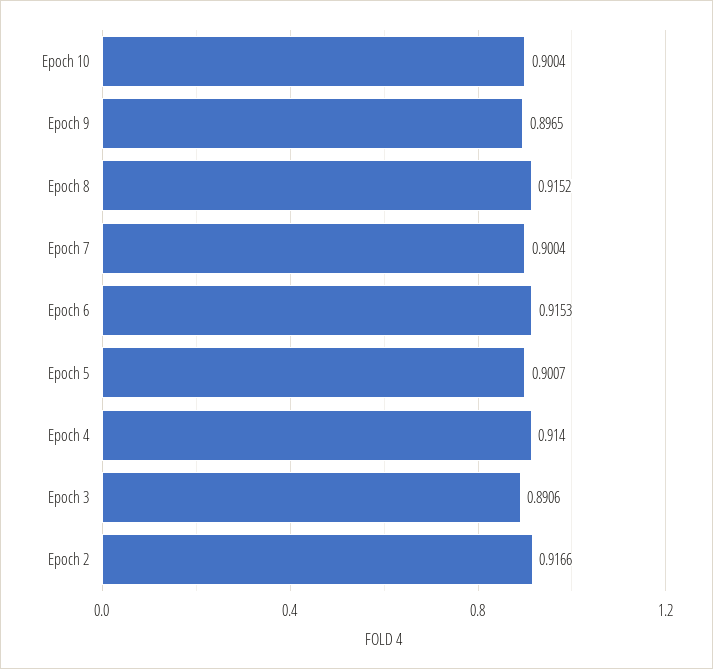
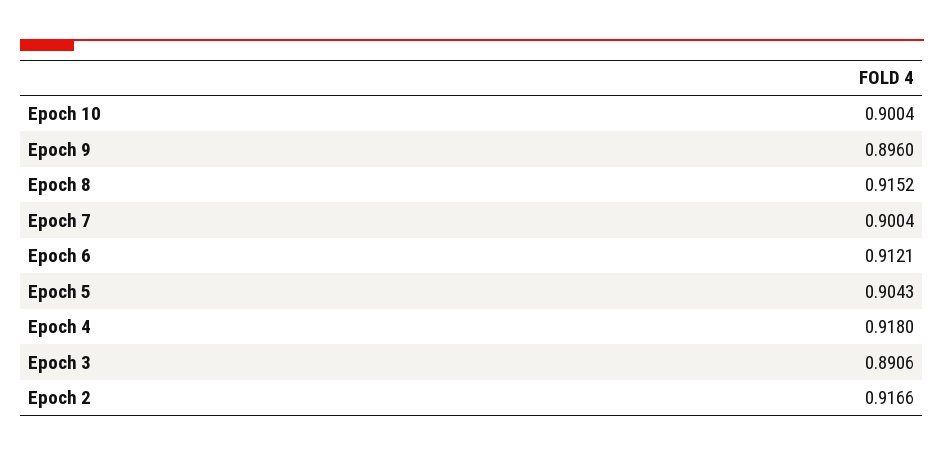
  {
    "Epoch 10": 0.9004,
-   "Epoch 9": 0.8965,
+   "Epoch 9": 0.896,
    "Epoch 8": 0.9152,
    "Epoch 7": 0.9004,
-   "Epoch 6": 0.9153,
+   "Epoch 6": 0.9121,
-   "Epoch 5": 0.9007,
+   "Epoch 5": 0.9043,
-   "Epoch 4": 0.914,
+   "Epoch 4": 0.918,
    "Epoch 3": 0.8906,
    "Epoch 2": 0.9166
  }

